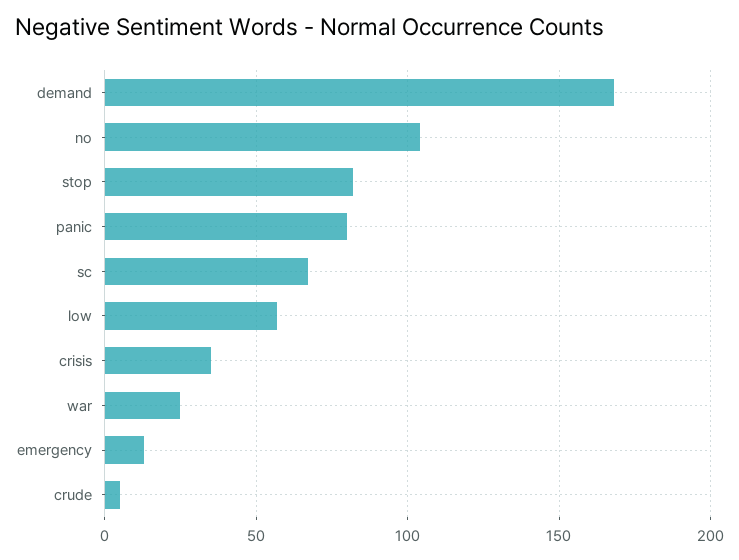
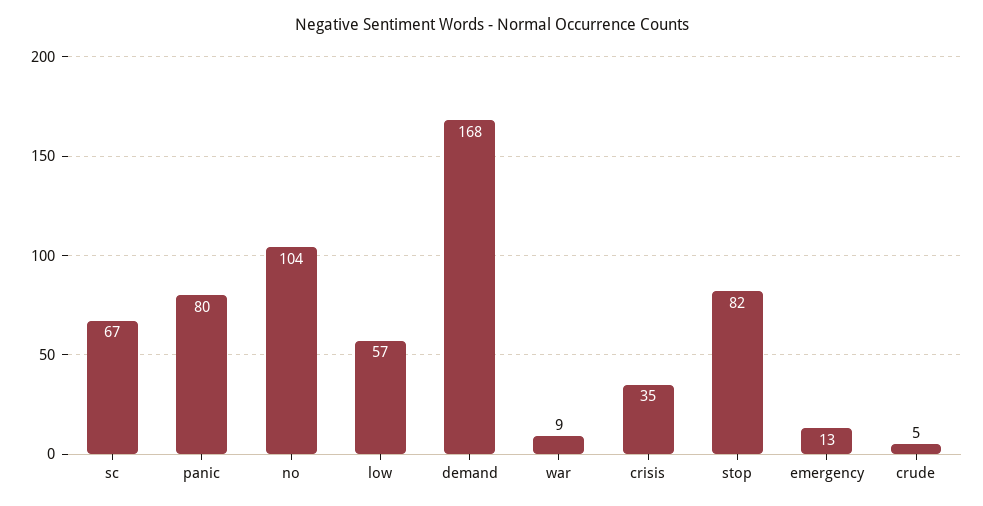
  {
    "demand": 168,
    "no": 104,
    "stop": 82,
    "panic": 80,
    "sc": 67,
    "low": 57,
    "crisis": 35,
-   "war": 25,
+   "war": 9,
    "emergency": 13,
    "crude": 5
  }

